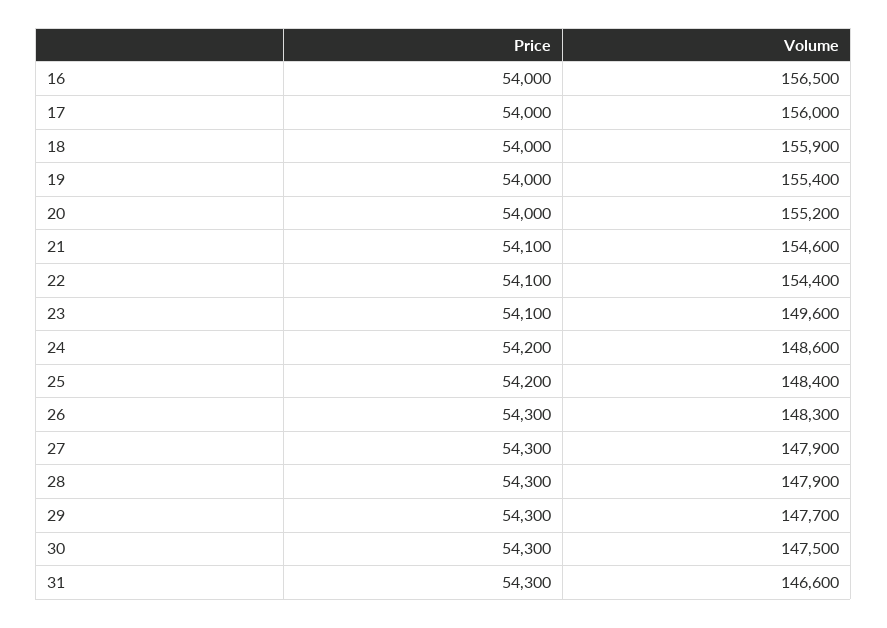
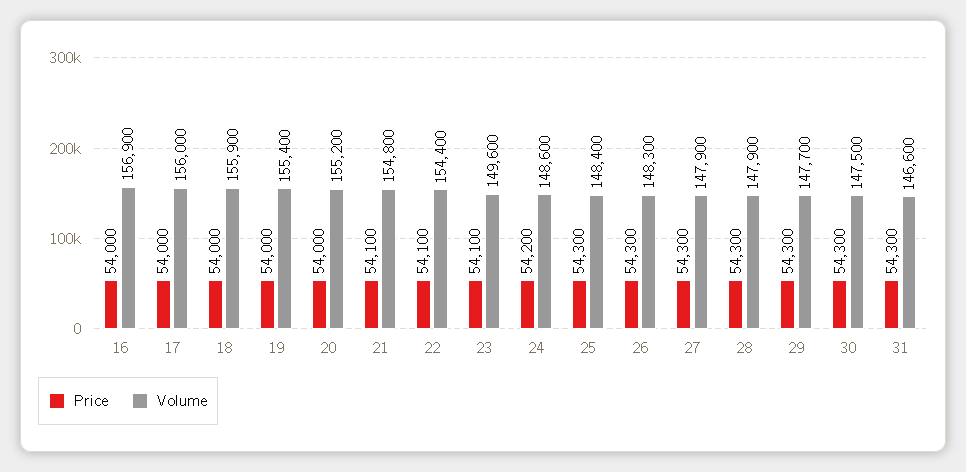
  {
    "Price": {
      "16": 54000,
      "17": 54000,
      "18": 54000,
      "19": 54000,
      "20": 54000,
      "21": 54100,
      "22": 54100,
      "23": 54100,
      "24": 54200,
-     "25": 54200,
+     "25": 54300,
      "26": 54300,
      "27": 54300,
      "28": 54300,
      "29": 54300,
      "30": 54300,
      "31": 54300
    },
    "Volume": {
-     "16": 156500,
+     "16": 156900,
      "17": 156000,
      "18": 155900,
      "19": 155400,
      "20": 155200,
-     "21": 154600,
+     "21": 154800,
      "22": 154400,
      "23": 149600,
      "24": 148600,
      "25": 148400,
      "26": 148300,
      "27": 147900,
      "28": 147900,
      "29": 147700,
      "30": 147500,
      "31": 146600
    }
  }

